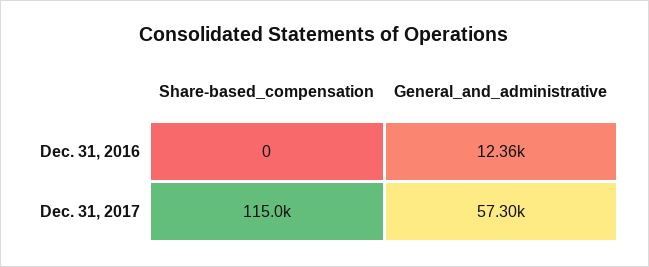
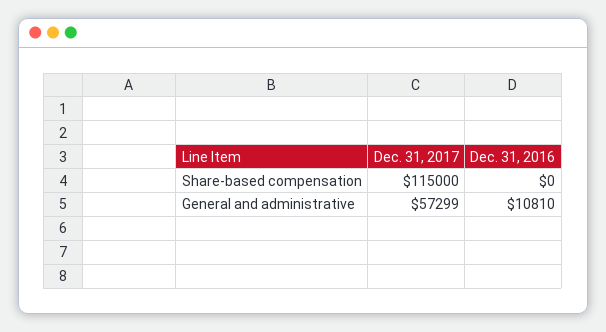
  {
    "Share-based_compensation": {
      "Dec. 31, 2016": 0,
      "Dec. 31, 2017": 115000
    },
    "General_and_administrative": {
-     "Dec. 31, 2016": 12360,
+     "Dec. 31, 2016": 10810,
      "Dec. 31, 2017": 57299
    }
  }

